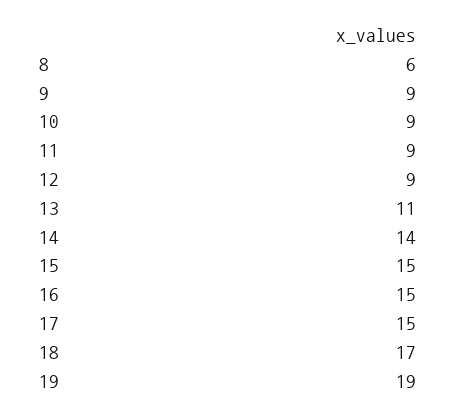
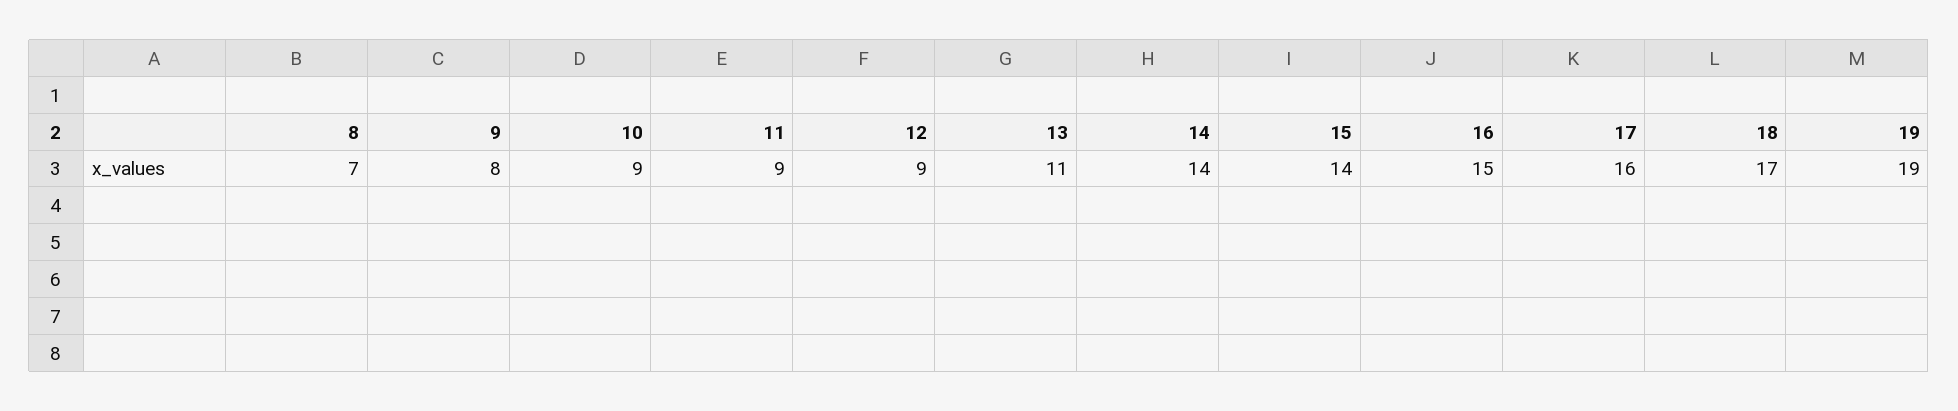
  {
-   "8": 6,
+   "8": 7,
-   "9": 9,
+   "9": 8,
    "10": 9,
    "11": 9,
    "12": 9,
    "13": 11,
    "14": 14,
-   "15": 15,
+   "15": 14,
    "16": 15,
-   "17": 15,
+   "17": 16,
    "18": 17,
    "19": 19
  }

